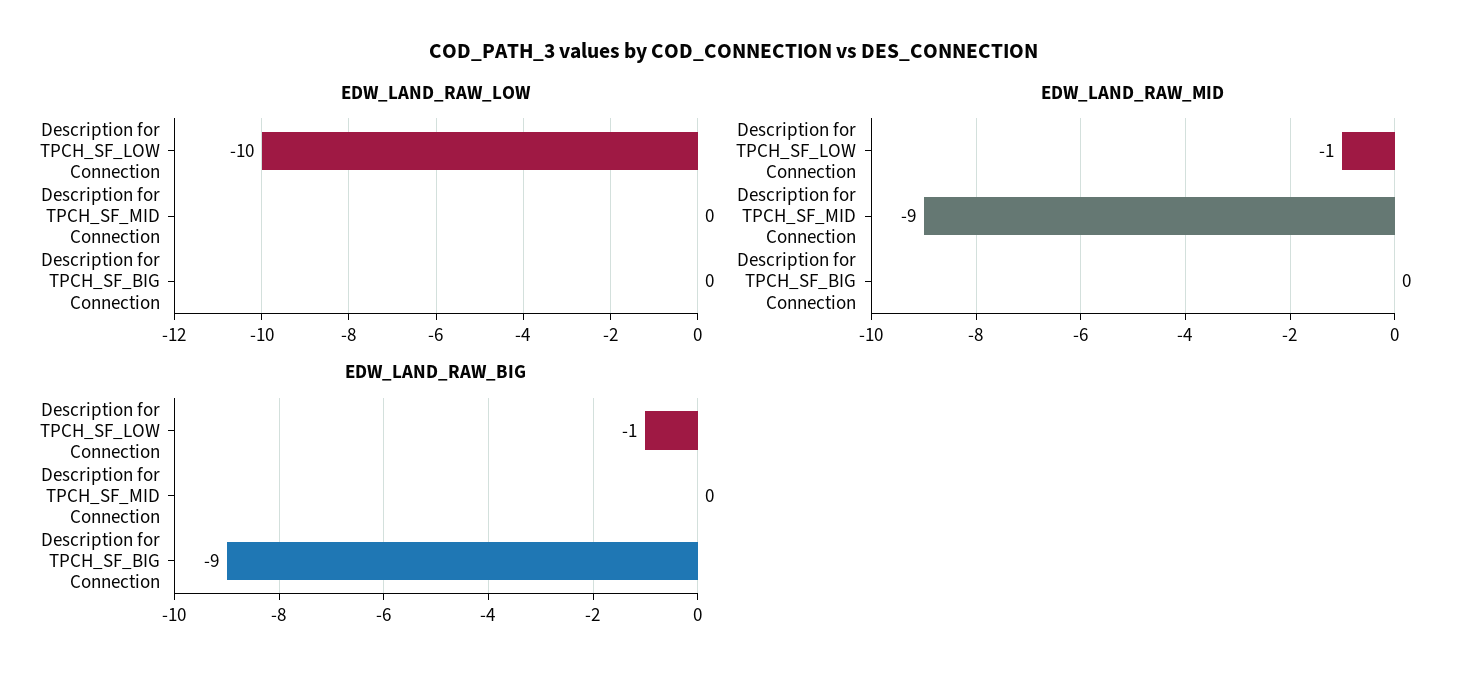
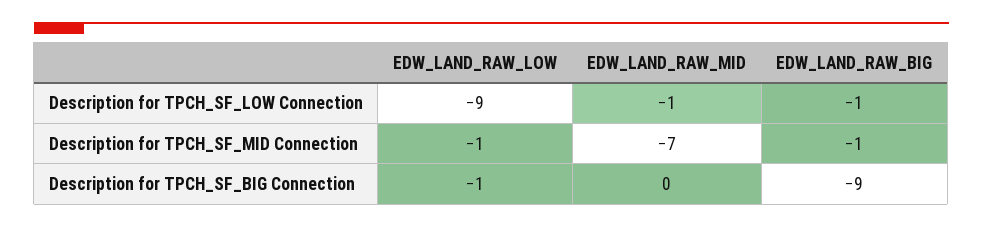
  {
    "EDW_LAND_RAW_LOW": {
-     "Description for TPCH_SF_LOW Connection": -10,
+     "Description for TPCH_SF_LOW Connection": -9,
-     "Description for TPCH_SF_MID Connection": 0,
+     "Description for TPCH_SF_MID Connection": -1,
-     "Description for TPCH_SF_BIG Connection": 0
+     "Description for TPCH_SF_BIG Connection": -1
    },
    "EDW_LAND_RAW_MID": {
      "Description for TPCH_SF_LOW Connection": -1,
-     "Description for TPCH_SF_MID Connection": -9,
+     "Description for TPCH_SF_MID Connection": -7,
      "Description for TPCH_SF_BIG Connection": 0
    },
    "EDW_LAND_RAW_BIG": {
      "Description for TPCH_SF_LOW Connection": -1,
-     "Description for TPCH_SF_MID Connection": 0,
+     "Description for TPCH_SF_MID Connection": -1,
      "Description for TPCH_SF_BIG Connection": -9
    }
  }

